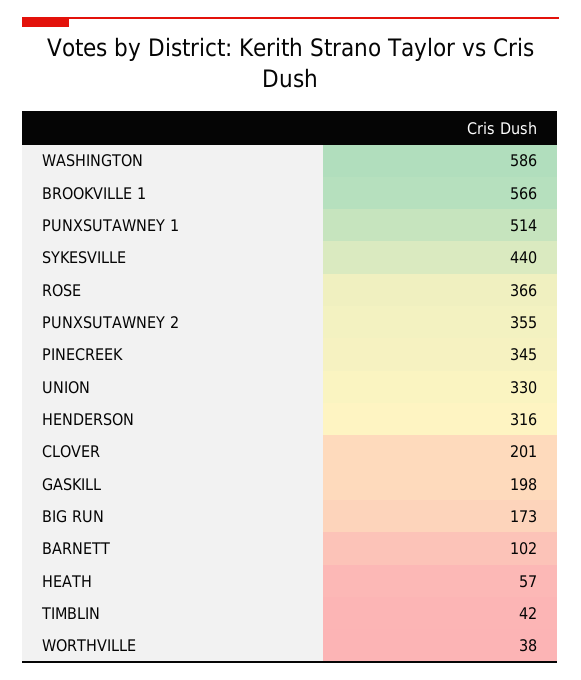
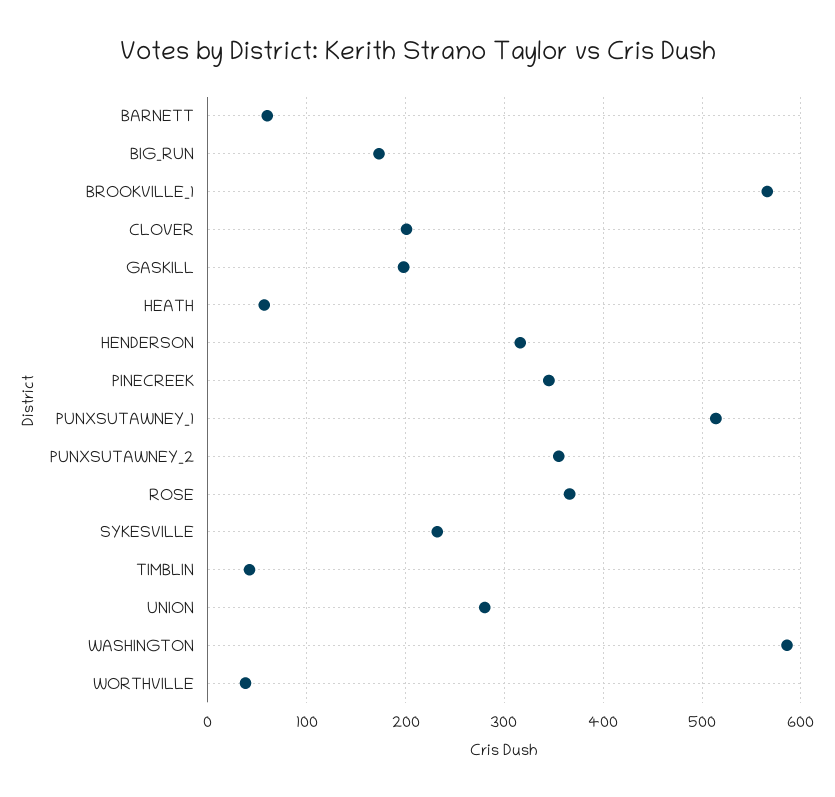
  {
    "WASHINGTON": 586,
    "BROOKVILLE 1": 566,
    "PUNXSUTAWNEY 1": 514,
-   "SYKESVILLE": 440,
+   "SYKESVILLE": 230,
    "ROSE": 366,
    "PUNXSUTAWNEY 2": 355,
    "PINECREEK": 345,
-   "UNION": 330,
+   "UNION": 280,
    "HENDERSON": 316,
    "CLOVER": 201,
    "GASKILL": 198,
    "BIG RUN": 173,
-   "BARNETT": 102,
+   "BARNETT": 60,
    "HEATH": 57,
    "TIMBLIN": 42,
    "WORTHVILLE": 38
  }

